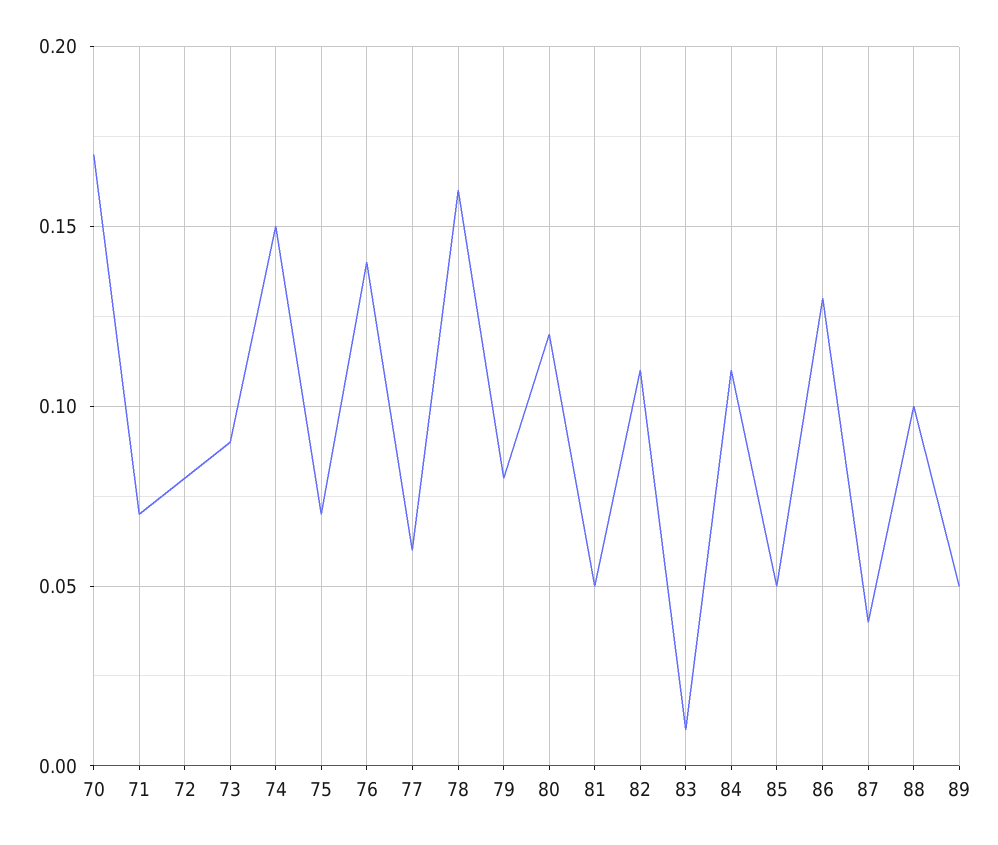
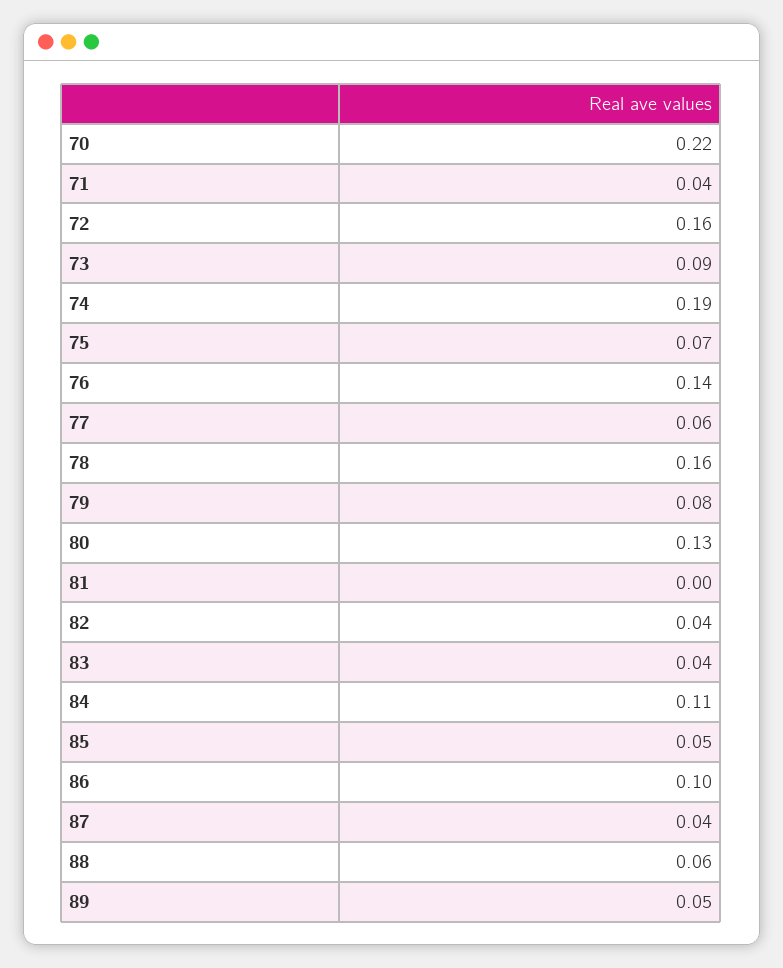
  {
-   "70": 0.17,
+   "70": 0.22,
-   "71": 0.07,
+   "71": 0.04,
-   "72": 0.08,
+   "72": 0.16,
    "73": 0.09,
-   "74": 0.15,
+   "74": 0.19,
    "75": 0.07,
    "76": 0.14,
    "77": 0.06,
    "78": 0.16,
    "79": 0.08,
-   "80": 0.12,
+   "80": 0.13,
-   "81": 0.05,
+   "81": 0,
-   "82": 0.11,
+   "82": 0.04,
-   "83": 0.01,
+   "83": 0.04,
    "84": 0.11,
    "85": 0.05,
-   "86": 0.13,
+   "86": 0.1,
    "87": 0.04,
-   "88": 0.1,
+   "88": 0.06,
    "89": 0.05
  }

